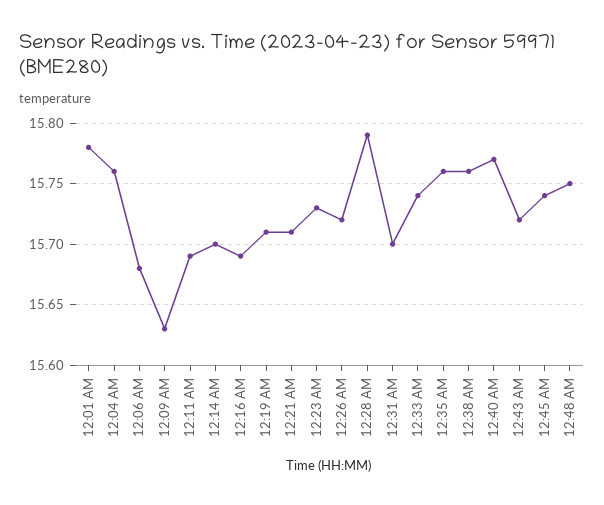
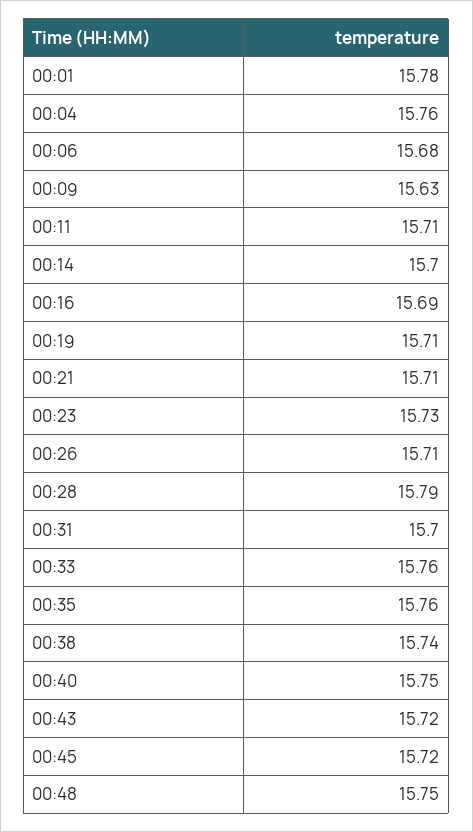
  {
    "12:01 AM": 15.78,
    "12:04 AM": 15.76,
    "12:06 AM": 15.68,
    "12:09 AM": 15.63,
-   "12:11 AM": 15.69,
+   "12:11 AM": 15.71,
    "12:14 AM": 15.7,
    "12:16 AM": 15.69,
    "12:19 AM": 15.71,
    "12:21 AM": 15.71,
    "12:23 AM": 15.73,
-   "12:26 AM": 15.72,
+   "12:26 AM": 15.71,
    "12:28 AM": 15.79,
    "12:31 AM": 15.7,
-   "12:33 AM": 15.74,
+   "12:33 AM": 15.76,
    "12:35 AM": 15.76,
-   "12:38 AM": 15.76,
+   "12:38 AM": 15.74,
-   "12:40 AM": 15.77,
+   "12:40 AM": 15.75,
    "12:43 AM": 15.72,
-   "12:45 AM": 15.74,
+   "12:45 AM": 15.72,
    "12:48 AM": 15.75
  }

